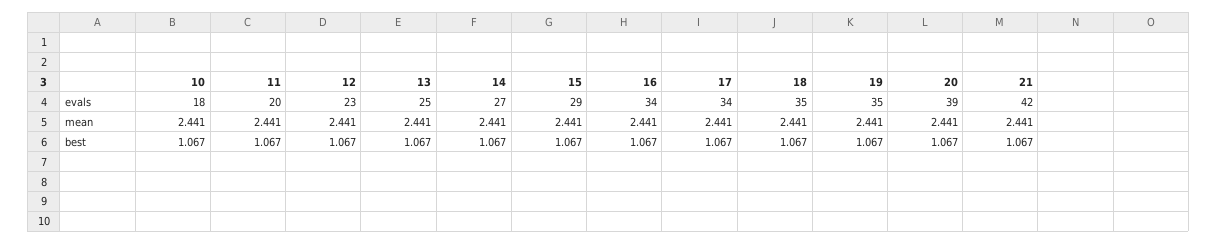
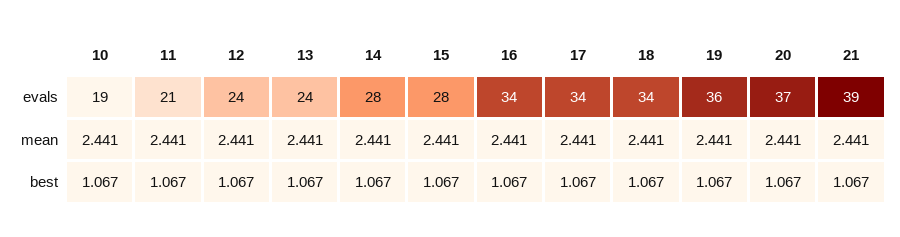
  {
    "10": {
-     "evals": 18,
+     "evals": 19,
      "mean": 2.441,
      "best": 1.067
    },
    "11": {
-     "evals": 20,
+     "evals": 21,
      "mean": 2.441,
      "best": 1.067
    },
    "12": {
-     "evals": 23,
+     "evals": 24,
      "mean": 2.441,
      "best": 1.067
    },
    "13": {
-     "evals": 25,
+     "evals": 24,
      "mean": 2.441,
      "best": 1.067
    },
    "14": {
-     "evals": 27,
+     "evals": 28,
      "mean": 2.441,
      "best": 1.067
    },
    "15": {
-     "evals": 29,
+     "evals": 28,
      "mean": 2.441,
      "best": 1.067
    },
    "16": {
      "evals": 34,
      "mean": 2.441,
      "best": 1.067
    },
    "17": {
      "evals": 34,
      "mean": 2.441,
      "best": 1.067
    },
    "18": {
-     "evals": 35,
+     "evals": 34,
      "mean": 2.441,
      "best": 1.067
    },
    "19": {
-     "evals": 35,
+     "evals": 36,
      "mean": 2.441,
      "best": 1.067
    },
    "20": {
-     "evals": 39,
+     "evals": 37,
      "mean": 2.441,
      "best": 1.067
    },
    "21": {
-     "evals": 42,
+     "evals": 39,
      "mean": 2.441,
      "best": 1.067
    }
  }

